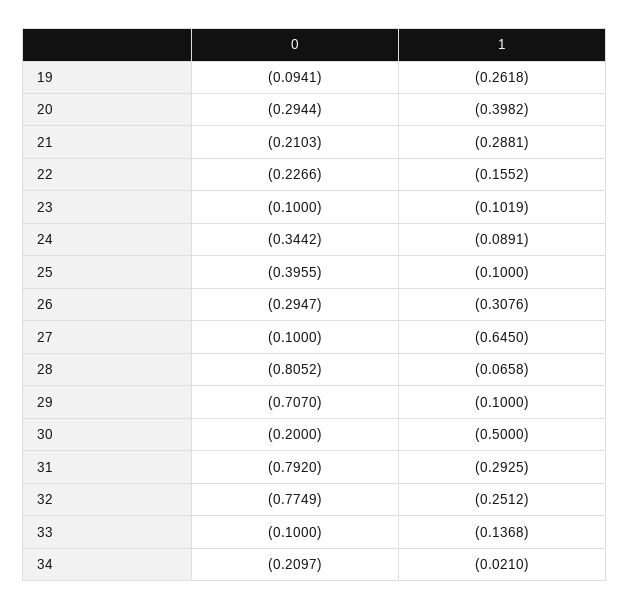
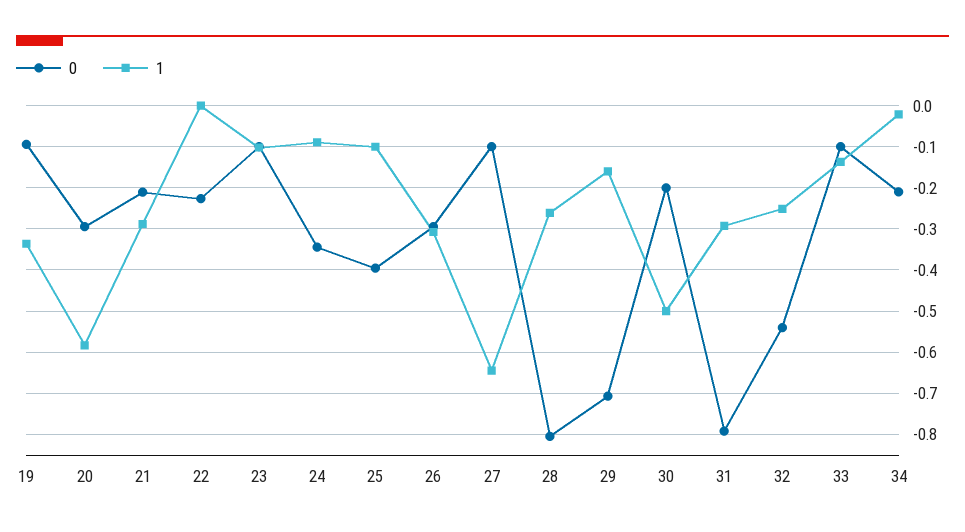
  {
    "0": {
      "19": -0.0941,
      "20": -0.2944,
      "21": -0.2103,
      "22": -0.2266,
      "23": -0.1,
      "24": -0.3442,
      "25": -0.3955,
      "26": -0.2947,
      "27": -0.1,
      "28": -0.8052,
      "29": -0.707,
      "30": -0.2,
      "31": -0.792,
-     "32": -0.7749,
+     "32": -0.54,
      "33": -0.1,
      "34": -0.2097
    },
    "1": {
-     "19": -0.2618,
+     "19": -0.34,
-     "20": -0.3982,
+     "20": -0.58,
      "21": -0.2881,
-     "22": -0.1552,
+     "22": 0,
      "23": -0.1019,
      "24": -0.0891,
      "25": -0.1,
      "26": -0.3076,
      "27": -0.645,
-     "28": -0.0658,
+     "28": -0.26,
-     "29": -0.1,
+     "29": -0.16,
      "30": -0.5,
      "31": -0.2925,
      "32": -0.2512,
      "33": -0.1368,
      "34": -0.021
    }
  }

